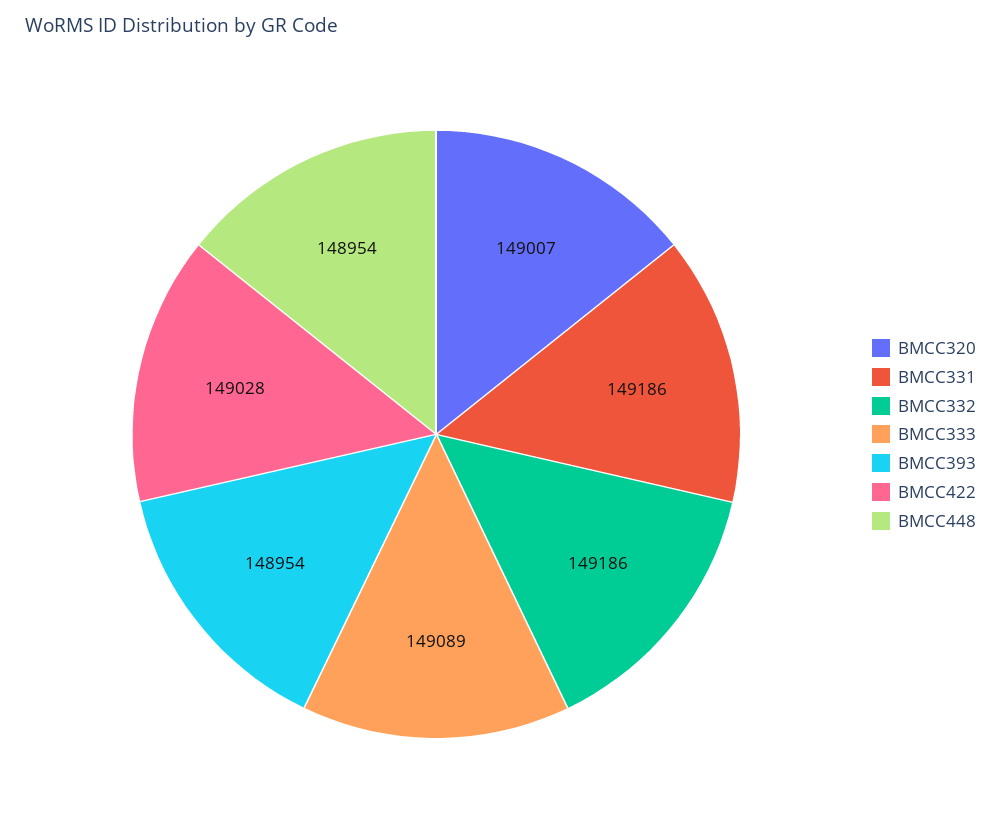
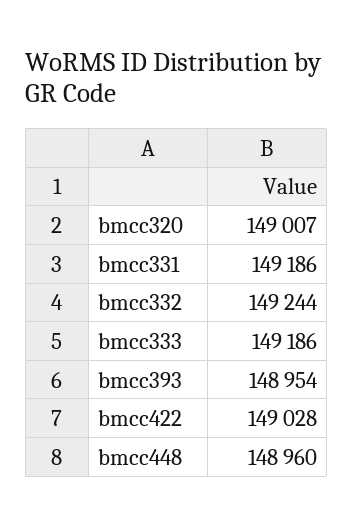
  {
    "BMCC320": 149007,
    "BMCC331": 149186,
-   "BMCC332": 149186,
+   "BMCC332": 149244,
-   "BMCC333": 149089,
+   "BMCC333": 149186,
    "BMCC393": 148954,
    "BMCC422": 149028,
-   "BMCC448": 148954
+   "BMCC448": 148960
  }

